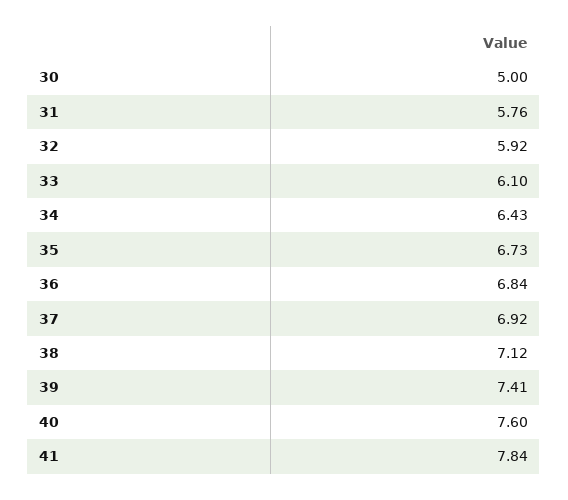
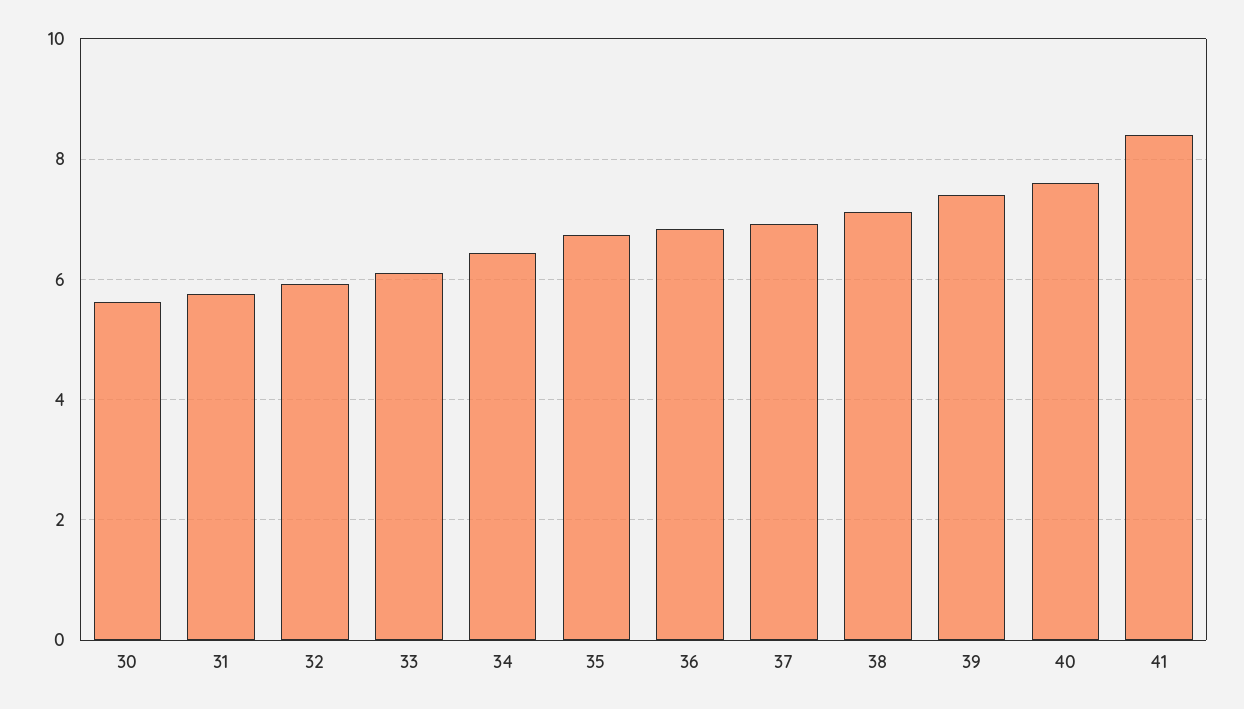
  {
-   "30": 5,
+   "30": 5.6,
    "31": 5.76,
    "32": 5.92,
    "33": 6.1,
    "34": 6.43,
    "35": 6.73,
    "36": 6.84,
    "37": 6.92,
    "38": 7.12,
    "39": 7.41,
    "40": 7.6,
-   "41": 7.84
+   "41": 8.4
  }

